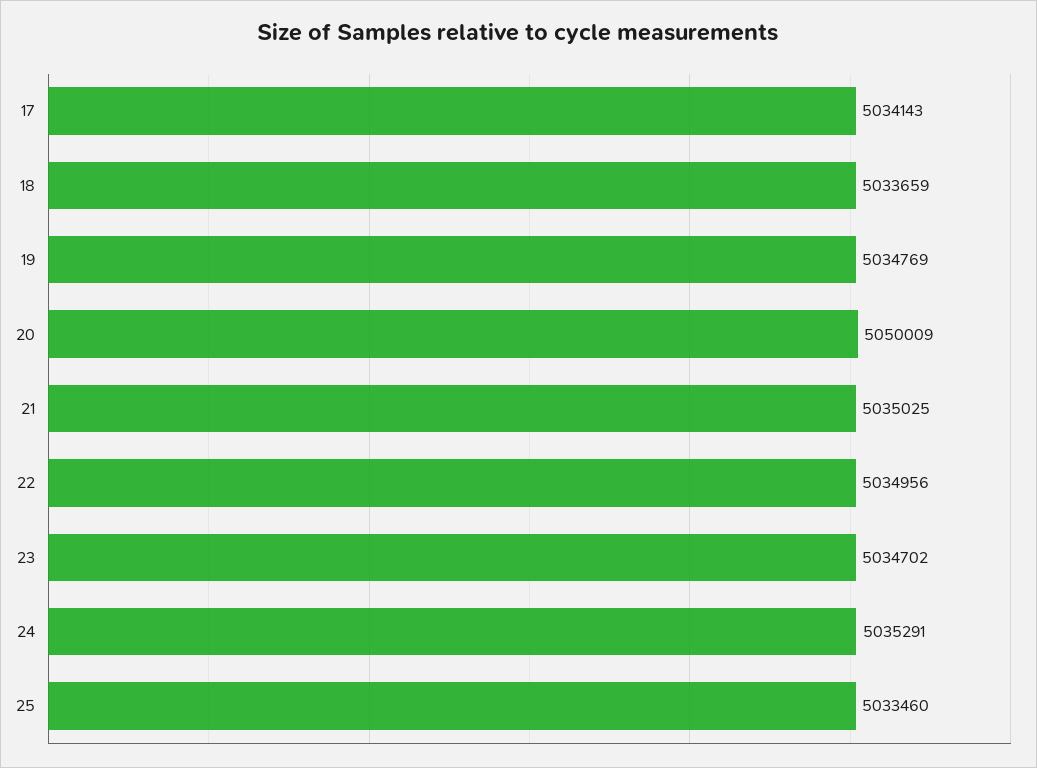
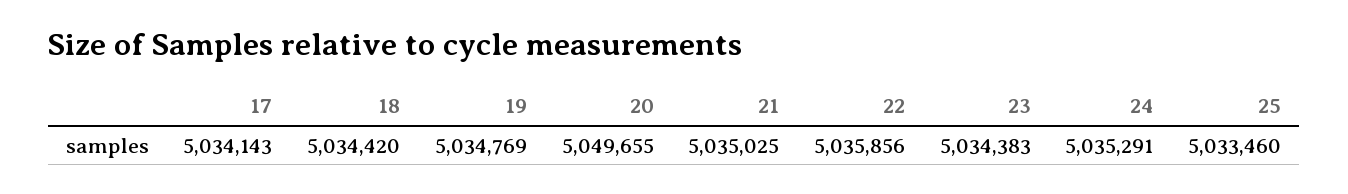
  {
    "17": 5034143,
-   "18": 5033659,
+   "18": 5034420,
    "19": 5034769,
-   "20": 5050009,
+   "20": 5049655,
    "21": 5035025,
-   "22": 5034956,
+   "22": 5035856,
-   "23": 5034702,
+   "23": 5034383,
    "24": 5035291,
    "25": 5033460
  }

